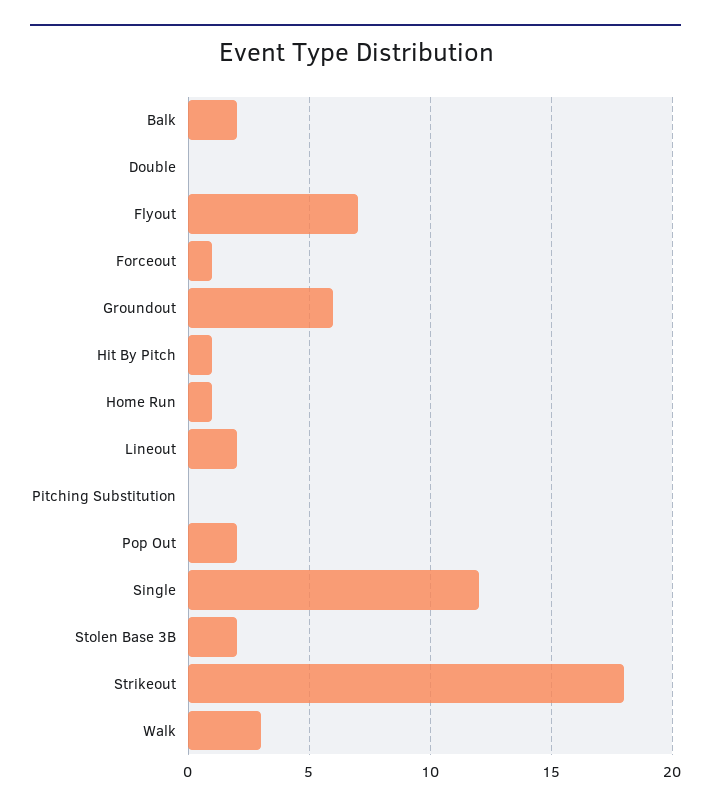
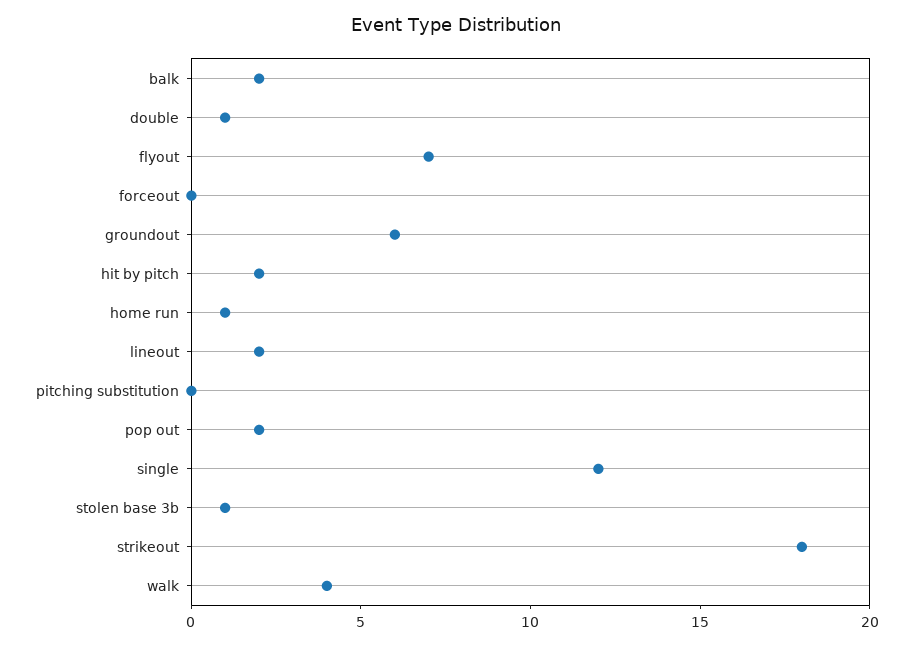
  {
    "Balk": 2,
-   "Double": 0,
+   "Double": 1,
    "Flyout": 7,
-   "Forceout": 1,
+   "Forceout": 0,
    "Groundout": 6,
-   "Hit By Pitch": 1,
+   "Hit By Pitch": 2,
    "Home Run": 1,
    "Lineout": 2,
    "Pitching Substitution": 0,
    "Pop Out": 2,
    "Single": 12,
-   "Stolen Base 3B": 2,
+   "Stolen Base 3B": 1,
    "Strikeout": 18,
-   "Walk": 3
+   "Walk": 4
  }

